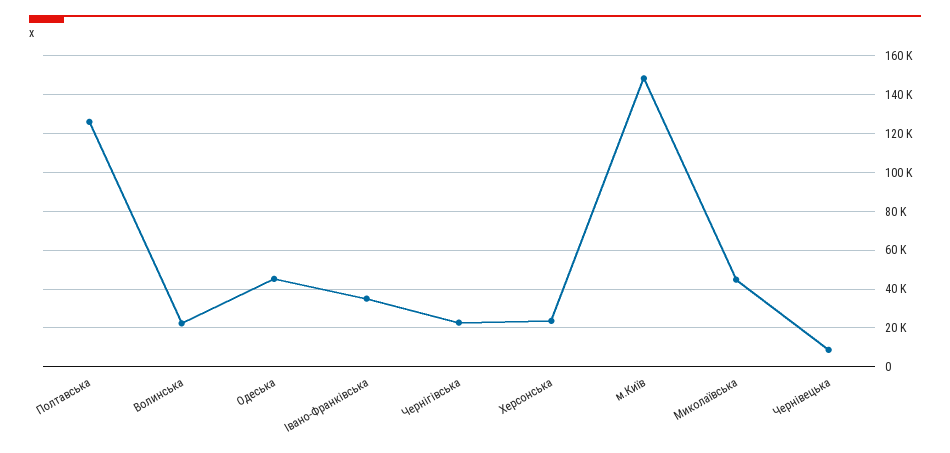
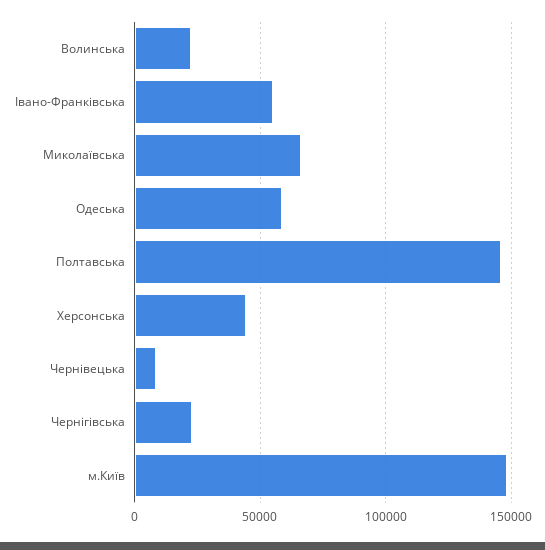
  {
-   "Полтавська": 125000,
+   "Полтавська": 145000,
    "Волинська": 20000,
-   "Одеська": 45000,
+   "Одеська": 60000,
-   "Івано-Франківська": 35000,
+   "Івано-Франківська": 55000,
    "Чернігівська": 25000,
-   "Херсонська": 25000,
+   "Херсонська": 45000,
    "м.Київ": 150000,
-   "Миколаївська": 45000,
+   "Миколаївська": 65000,
    "Чернівецька": 10000
  }

